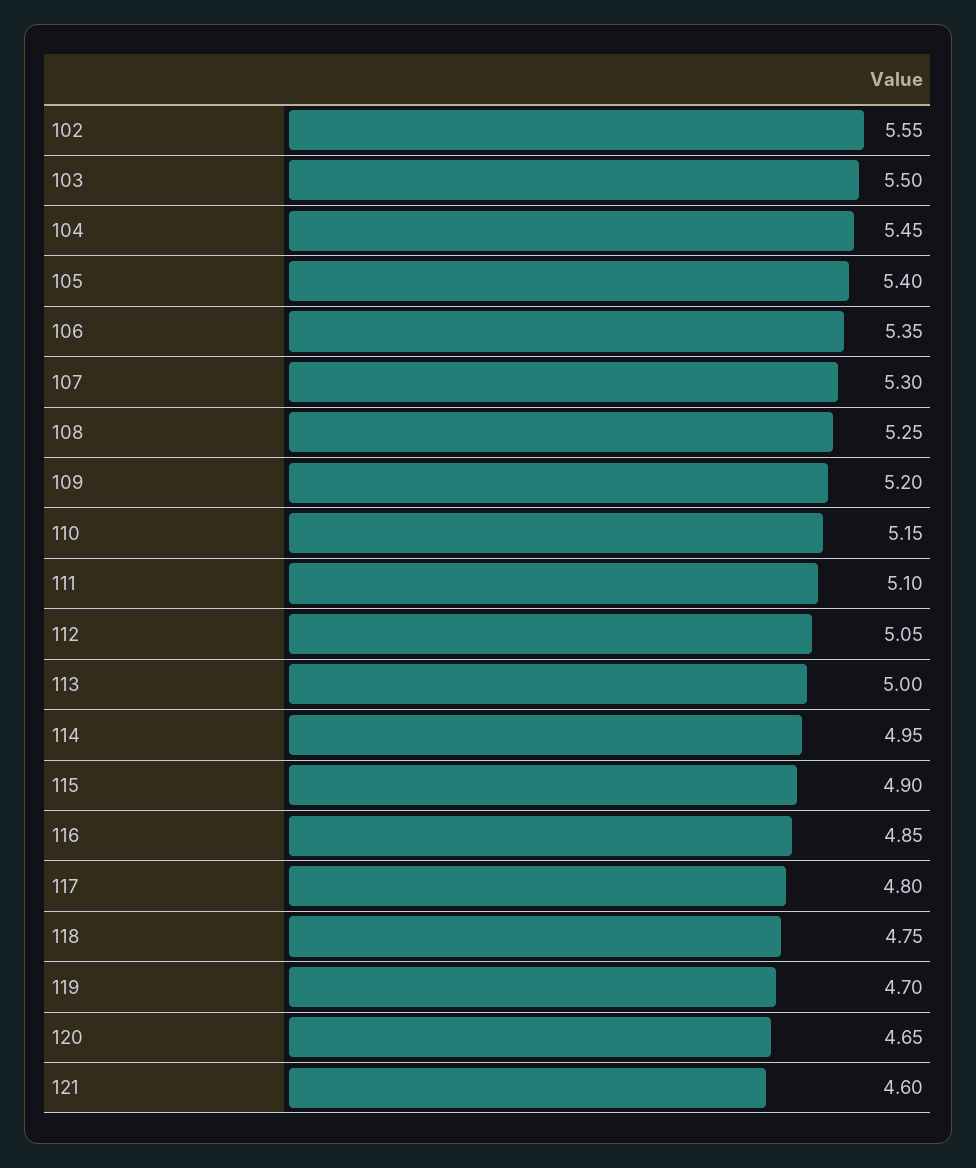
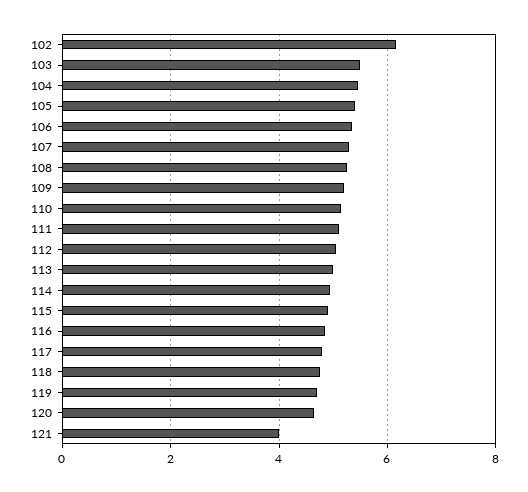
  {
-   "102": 5.55,
+   "102": 6.2,
    "103": 5.5,
    "104": 5.45,
    "105": 5.4,
    "106": 5.35,
    "107": 5.3,
    "108": 5.25,
    "109": 5.2,
    "110": 5.15,
    "111": 5.1,
    "112": 5.05,
    "113": 5,
    "114": 4.95,
    "115": 4.9,
    "116": 4.85,
    "117": 4.8,
    "118": 4.75,
    "119": 4.7,
    "120": 4.65,
-   "121": 4.6
+   "121": 4
  }

